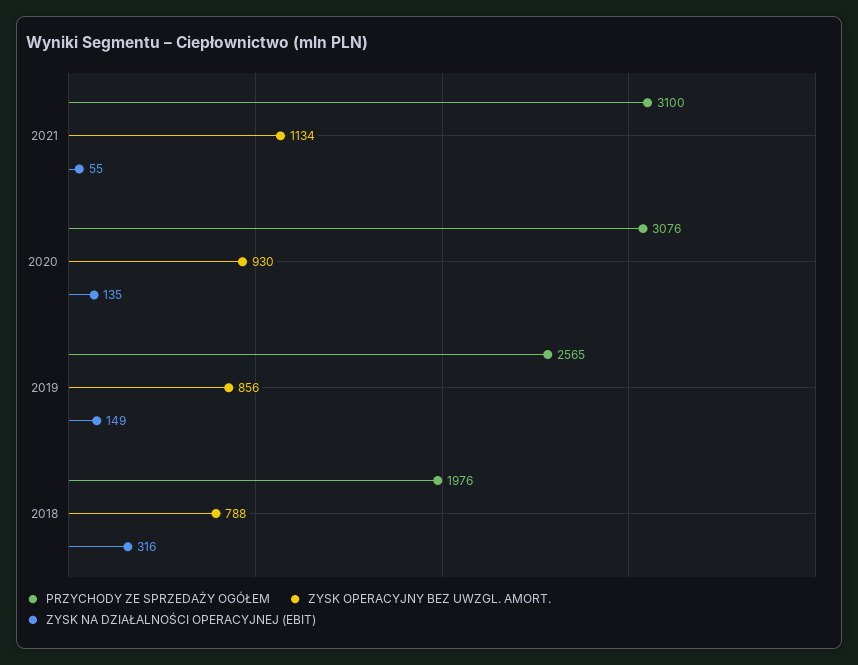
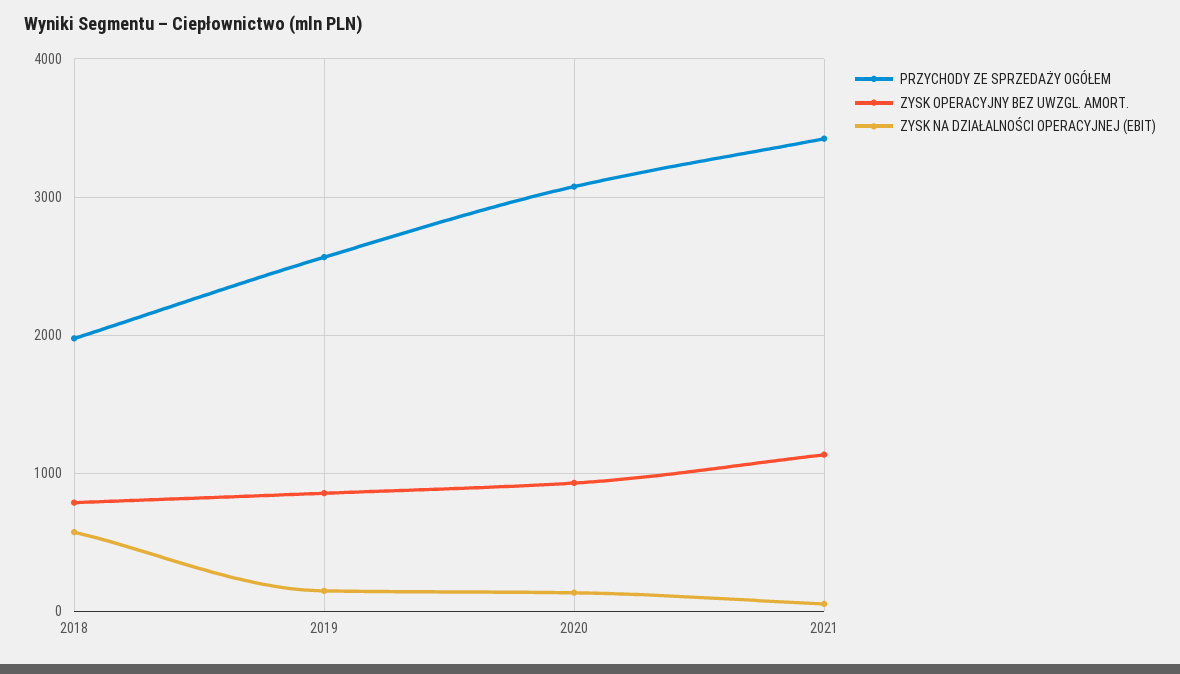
  {
    "PRZYCHODY ZE SPRZEDAŻY OGÓŁEM": {
-     "2021": 3100,
+     "2021": 3400,
      "2020": 3076,
      "2019": 2565,
      "2018": 1976
    },
    "ZYSK OPERACYJNY BEZ UWZGL. AMORT.": {
      "2021": 1134,
      "2020": 930,
      "2019": 856,
      "2018": 788
    },
    "ZYSK NA DZIAŁALNOŚCI OPERACYJNEJ (EBIT)": {
      "2021": 55,
      "2020": 135,
      "2019": 149,
-     "2018": 316
+     "2018": 600
    }
  }

